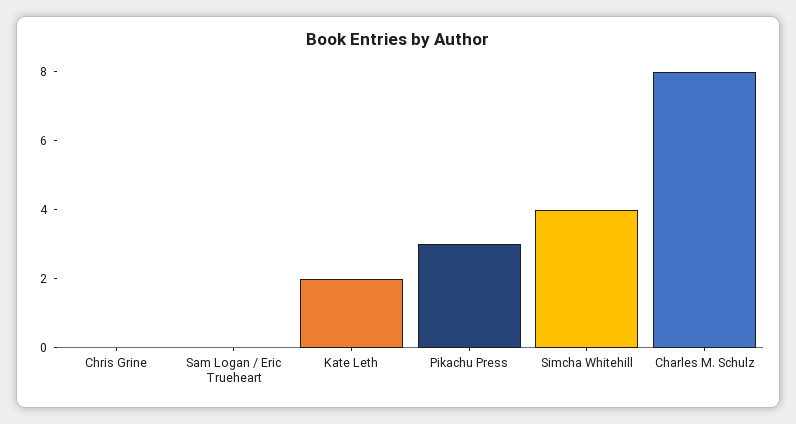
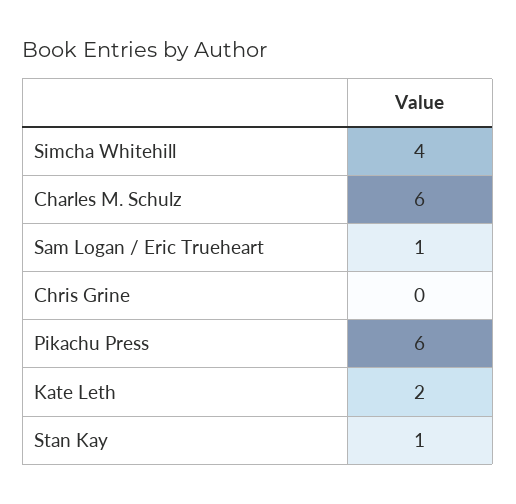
  {
    "Chris Grine": 0,
-   "Sam Logan / Eric Trueheart": 0,
+   "Sam Logan / Eric Trueheart": 1,
    "Kate Leth": 2,
-   "Pikachu Press": 3,
+   "Pikachu Press": 6,
    "Simcha Whitehill": 4,
-   "Charles M. Schulz": 8
+   "Charles M. Schulz": 6,
+   "Stan Kay": 1
  }

